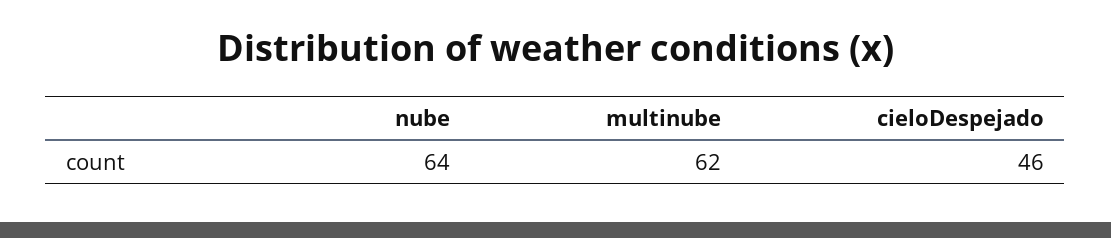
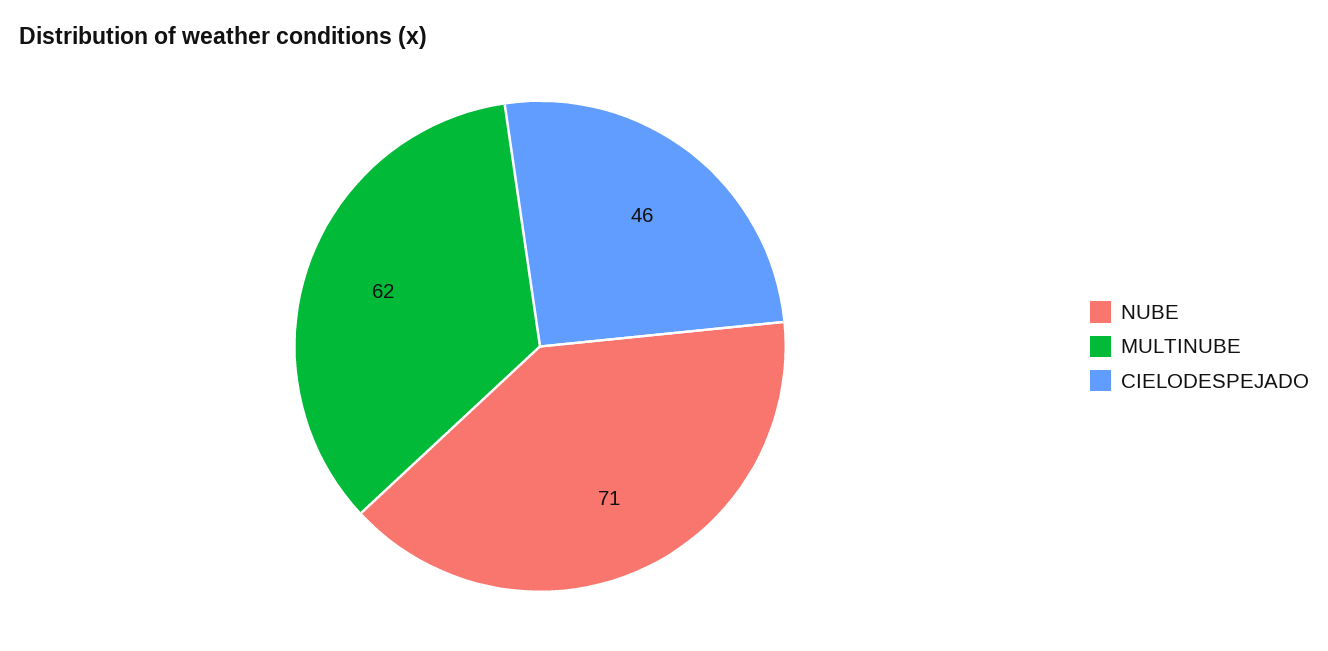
  {
-   "nube": 64,
+   "nube": 71,
    "multinube": 62,
    "cieloDespejado": 46
  }

